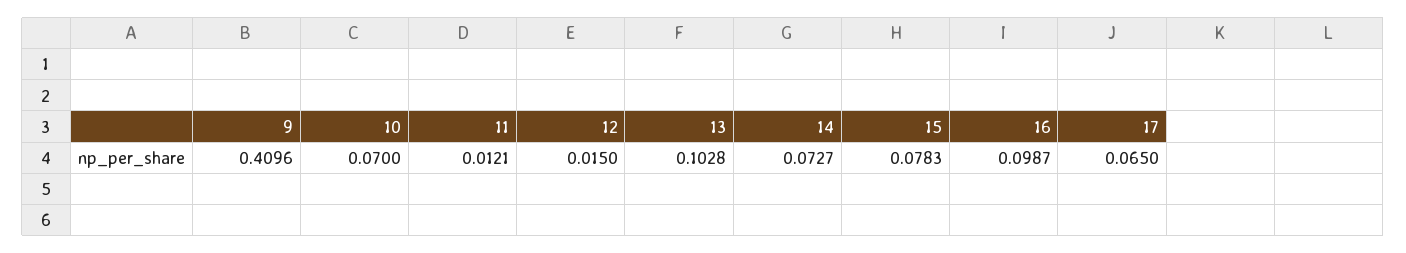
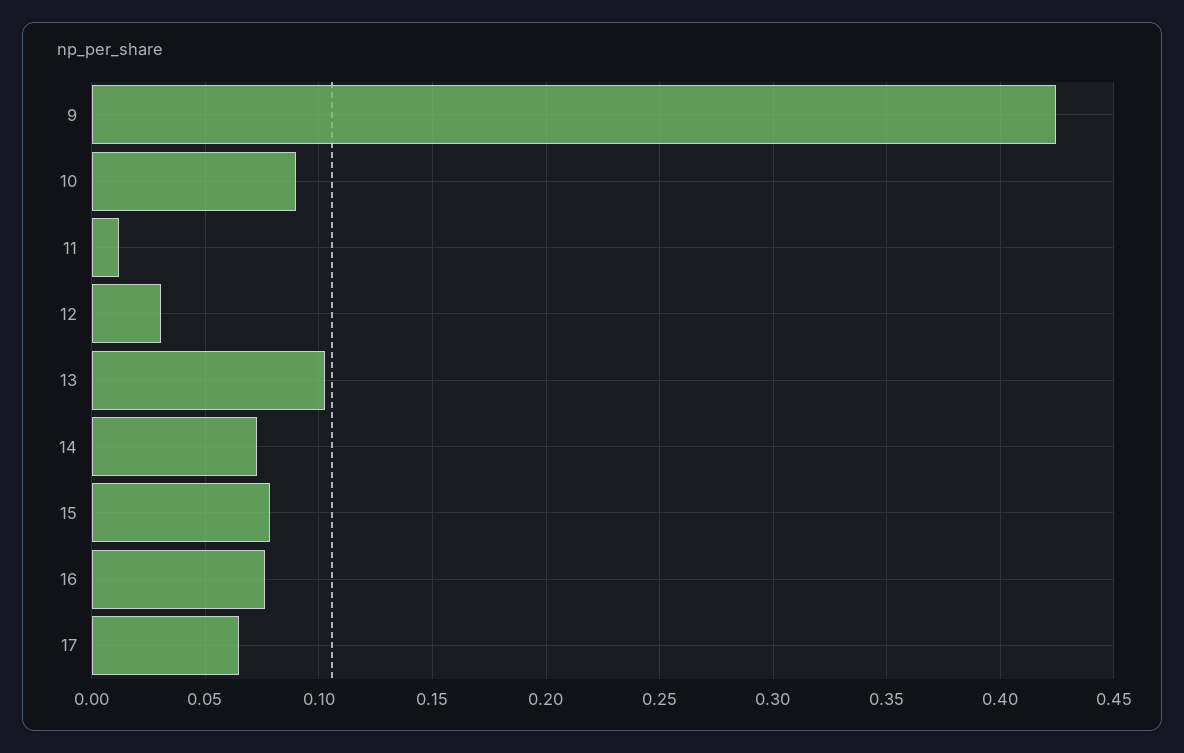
  {
-   "9": 0.4096,
+   "9": 0.425,
-   "10": 0.07,
+   "10": 0.09,
    "11": 0.0121,
-   "12": 0.015,
+   "12": 0.03,
    "13": 0.1028,
    "14": 0.0727,
    "15": 0.0783,
-   "16": 0.0987,
+   "16": 0.075,
    "17": 0.065
  }

